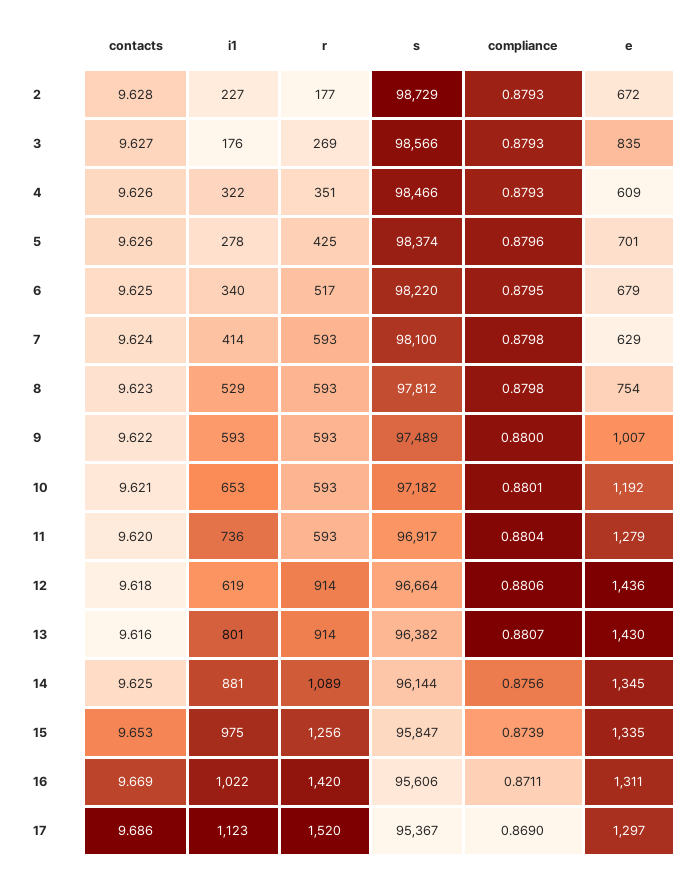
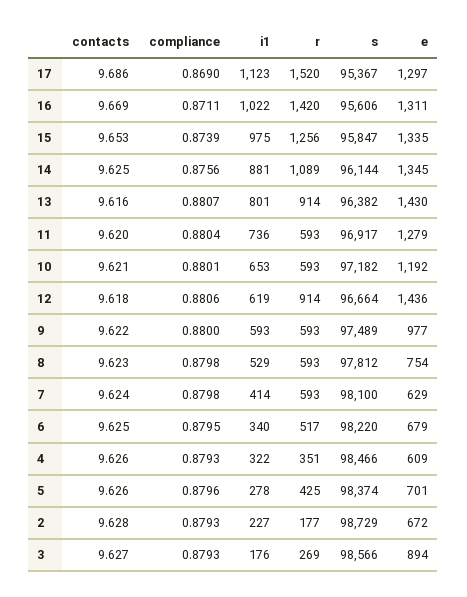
  {
    "contacts": {
      "2": 9.628,
      "3": 9.627,
      "4": 9.626,
      "5": 9.626,
      "6": 9.625,
      "7": 9.624,
      "8": 9.623,
      "9": 9.622,
      "10": 9.621,
      "11": 9.62,
      "12": 9.618,
      "13": 9.616,
      "14": 9.625,
      "15": 9.653,
      "16": 9.669,
      "17": 9.686
    },
    "i1": {
      "2": 227,
      "3": 176,
      "4": 322,
      "5": 278,
      "6": 340,
      "7": 414,
      "8": 529,
      "9": 593,
      "10": 653,
      "11": 736,
      "12": 619,
      "13": 801,
      "14": 881,
      "15": 975,
      "16": 1022,
      "17": 1123
    },
    "r": {
      "2": 177,
      "3": 269,
      "4": 351,
      "5": 425,
      "6": 517,
      "7": 593,
      "8": 593,
      "9": 593,
      "10": 593,
      "11": 593,
      "12": 914,
      "13": 914,
      "14": 1089,
      "15": 1256,
      "16": 1420,
      "17": 1520
    },
    "s": {
      "2": 98729,
      "3": 98566,
      "4": 98466,
      "5": 98374,
      "6": 98220,
      "7": 98100,
      "8": 97812,
      "9": 97489,
      "10": 97182,
      "11": 96917,
      "12": 96664,
      "13": 96382,
      "14": 96144,
      "15": 95847,
      "16": 95606,
      "17": 95367
    },
    "compliance": {
      "2": 0.8793,
      "3": 0.8793,
      "4": 0.8793,
      "5": 0.8796,
      "6": 0.8795,
      "7": 0.8798,
      "8": 0.8798,
      "9": 0.88,
      "10": 0.8801,
      "11": 0.8804,
      "12": 0.8806,
      "13": 0.8807,
      "14": 0.8756,
      "15": 0.8739,
      "16": 0.8711,
      "17": 0.869
    },
    "e": {
      "2": 672,
-     "3": 835,
+     "3": 894,
      "4": 609,
      "5": 701,
      "6": 679,
      "7": 629,
      "8": 754,
-     "9": 1007,
+     "9": 977,
      "10": 1192,
      "11": 1279,
      "12": 1436,
      "13": 1430,
      "14": 1345,
      "15": 1335,
      "16": 1311,
      "17": 1297
    }
  }

